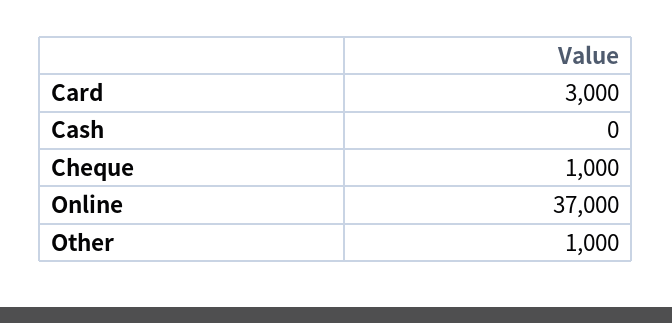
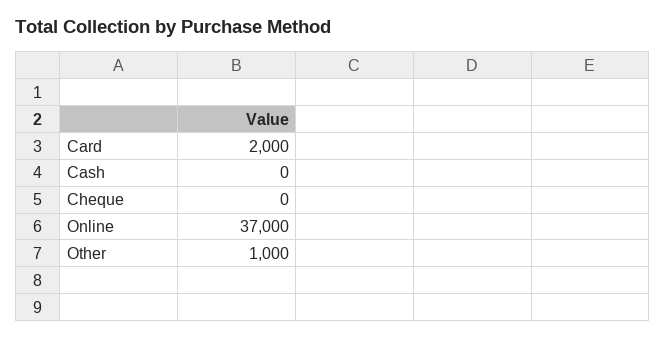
  {
-   "Card": 3000,
+   "Card": 2000,
    "Cash": 0,
-   "Cheque": 1000,
+   "Cheque": 0,
    "Online": 37000,
    "Other": 1000
  }

